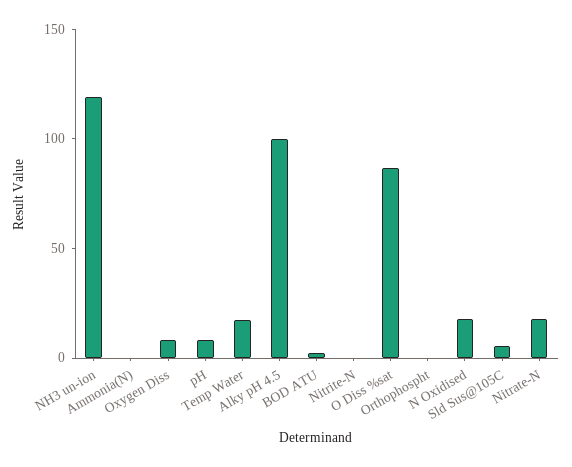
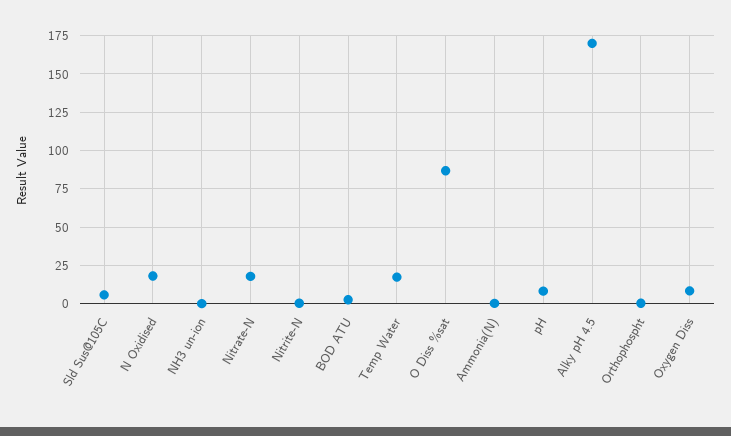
  {
-   "NH3 un-ion": 120,
+   "NH3 un-ion": 0,
    "Ammonia(N)": 0,
    "Oxygen Diss": 10,
    "pH": 10,
    "Temp Water": 15,
-   "Alky pH 4.5": 100,
+   "Alky pH 4.5": 170,
    "BOD ATU": 5,
    "Nitrite-N": 0,
    "O Diss %sat": 85,
    "Orthophospht": 0,
    "N Oxidised": 20,
    "Sld Sus@105C": 5,
    "Nitrate-N": 20
  }

